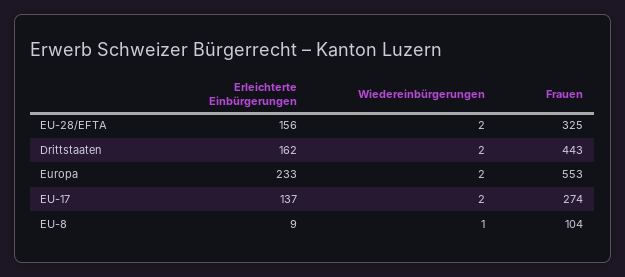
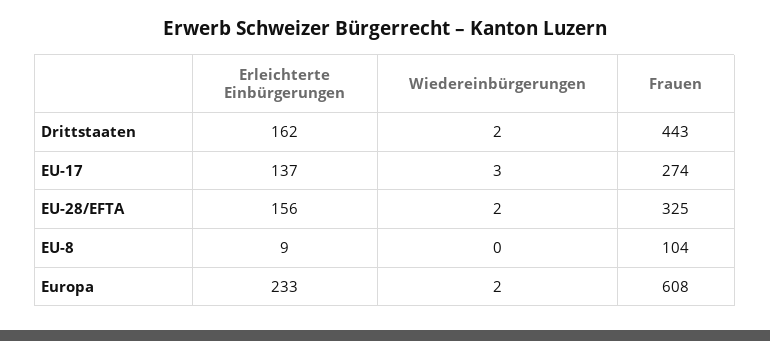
  {
    "Erleichterte Einbürgerungen": {
      "EU-28/EFTA": 156,
      "Drittstaaten": 162,
      "Europa": 233,
      "EU-17": 137,
      "EU-8": 9
    },
    "Wiedereinbürgerungen": {
      "EU-28/EFTA": 2,
      "Drittstaaten": 2,
      "Europa": 2,
-     "EU-17": 2,
+     "EU-17": 3,
-     "EU-8": 1
+     "EU-8": 0
    },
    "Frauen": {
      "EU-28/EFTA": 325,
      "Drittstaaten": 443,
-     "Europa": 553,
+     "Europa": 608,
      "EU-17": 274,
      "EU-8": 104
    }
  }

